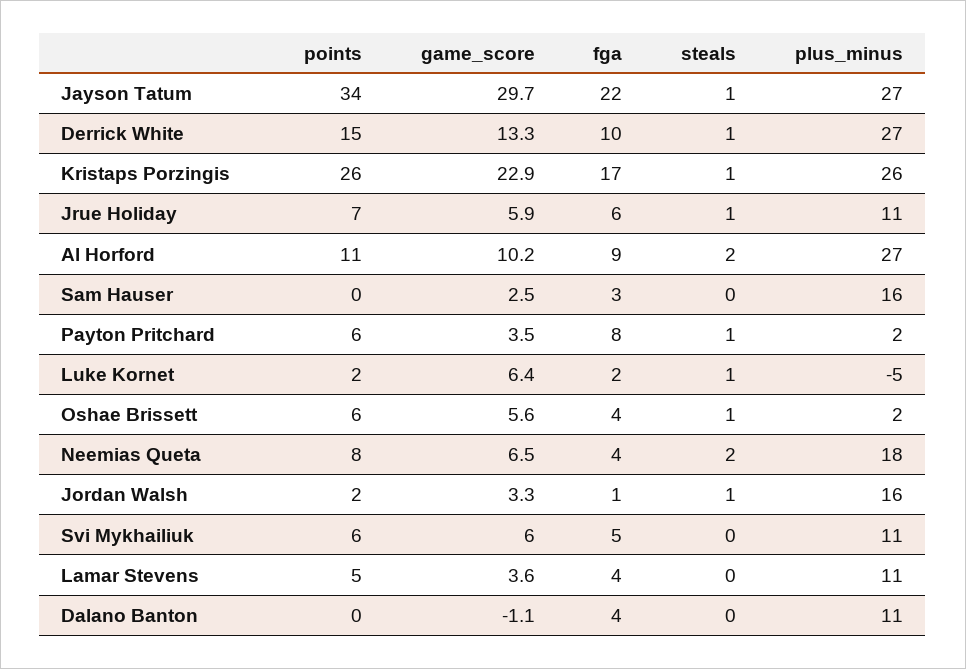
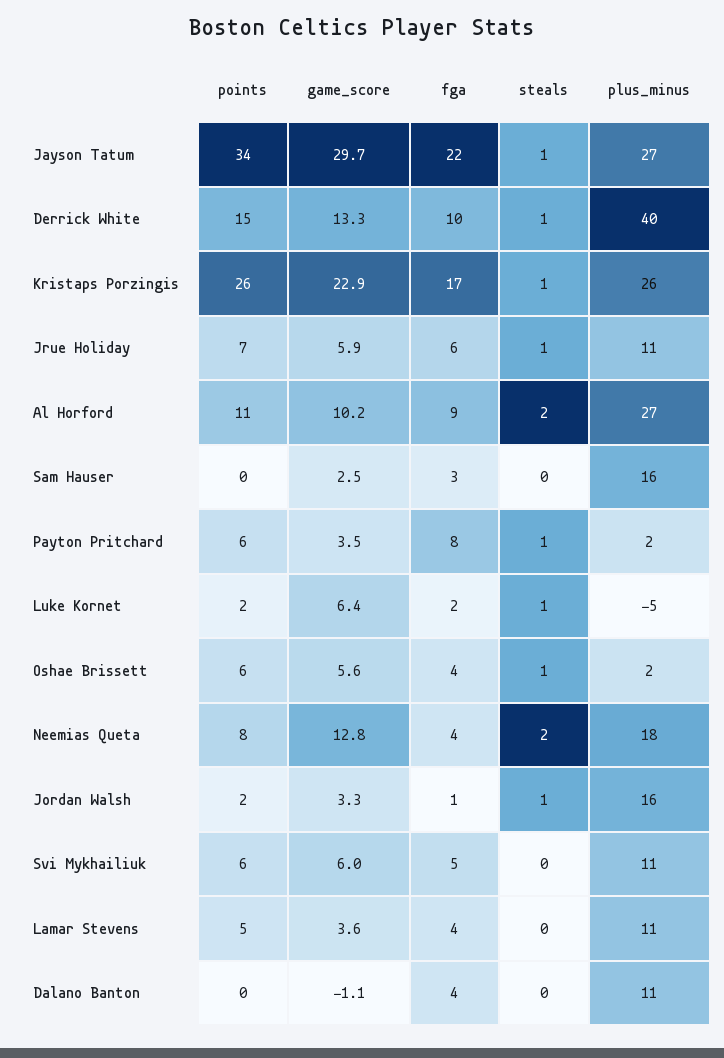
  {
    "points": {
      "Jayson Tatum": 34,
      "Derrick White": 15,
      "Kristaps Porzingis": 26,
      "Jrue Holiday": 7,
      "Al Horford": 11,
      "Sam Hauser": 0,
      "Payton Pritchard": 6,
      "Luke Kornet": 2,
      "Oshae Brissett": 6,
      "Neemias Queta": 8,
      "Jordan Walsh": 2,
      "Svi Mykhailiuk": 6,
      "Lamar Stevens": 5,
      "Dalano Banton": 0
    },
    "game_score": {
      "Jayson Tatum": 29.7,
      "Derrick White": 13.3,
      "Kristaps Porzingis": 22.9,
      "Jrue Holiday": 5.9,
      "Al Horford": 10.2,
      "Sam Hauser": 2.5,
      "Payton Pritchard": 3.5,
      "Luke Kornet": 6.4,
      "Oshae Brissett": 5.6,
-     "Neemias Queta": 6.5,
+     "Neemias Queta": 12.8,
      "Jordan Walsh": 3.3,
      "Svi Mykhailiuk": 6,
      "Lamar Stevens": 3.6,
      "Dalano Banton": -1.1
    },
    "fga": {
      "Jayson Tatum": 22,
      "Derrick White": 10,
      "Kristaps Porzingis": 17,
      "Jrue Holiday": 6,
      "Al Horford": 9,
      "Sam Hauser": 3,
      "Payton Pritchard": 8,
      "Luke Kornet": 2,
      "Oshae Brissett": 4,
      "Neemias Queta": 4,
      "Jordan Walsh": 1,
      "Svi Mykhailiuk": 5,
      "Lamar Stevens": 4,
      "Dalano Banton": 4
    },
    "steals": {
      "Jayson Tatum": 1,
      "Derrick White": 1,
      "Kristaps Porzingis": 1,
      "Jrue Holiday": 1,
      "Al Horford": 2,
      "Sam Hauser": 0,
      "Payton Pritchard": 1,
      "Luke Kornet": 1,
      "Oshae Brissett": 1,
      "Neemias Queta": 2,
      "Jordan Walsh": 1,
      "Svi Mykhailiuk": 0,
      "Lamar Stevens": 0,
      "Dalano Banton": 0
    },
    "plus_minus": {
      "Jayson Tatum": 27,
-     "Derrick White": 27,
+     "Derrick White": 40,
      "Kristaps Porzingis": 26,
      "Jrue Holiday": 11,
      "Al Horford": 27,
      "Sam Hauser": 16,
      "Payton Pritchard": 2,
      "Luke Kornet": -5,
      "Oshae Brissett": 2,
      "Neemias Queta": 18,
      "Jordan Walsh": 16,
      "Svi Mykhailiuk": 11,
      "Lamar Stevens": 11,
      "Dalano Banton": 11
    }
  }

